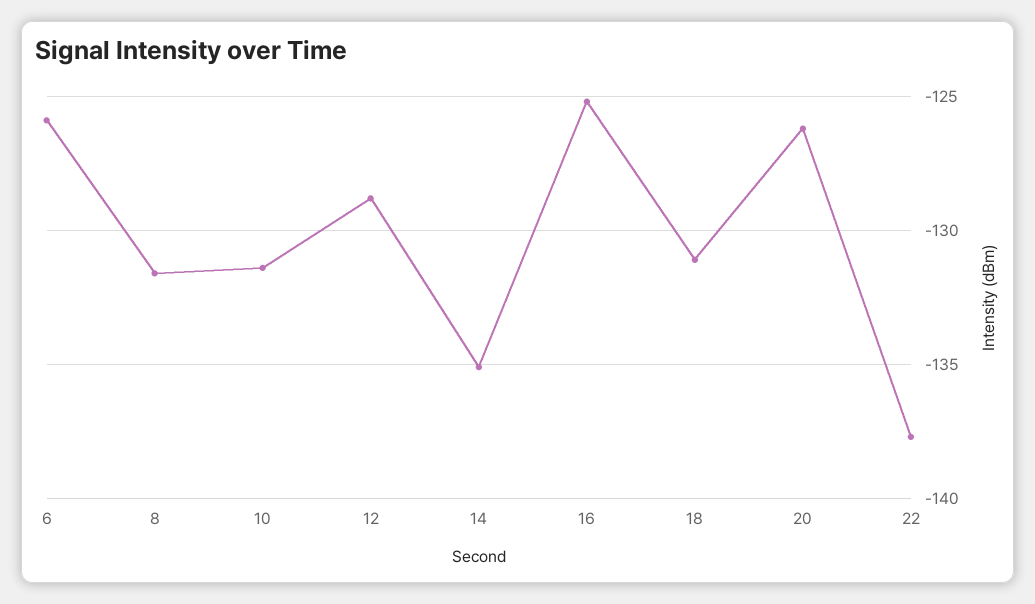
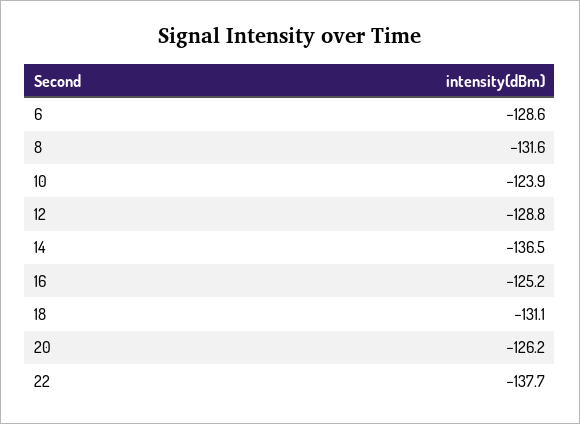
  {
-   "6": -126,
+   "6": -128.6,
    "8": -131.6,
-   "10": -131.5,
+   "10": -123.9,
    "12": -128.8,
-   "14": -135,
+   "14": -136.5,
    "16": -125.2,
    "18": -131.1,
    "20": -126.2,
    "22": -137.7
  }

